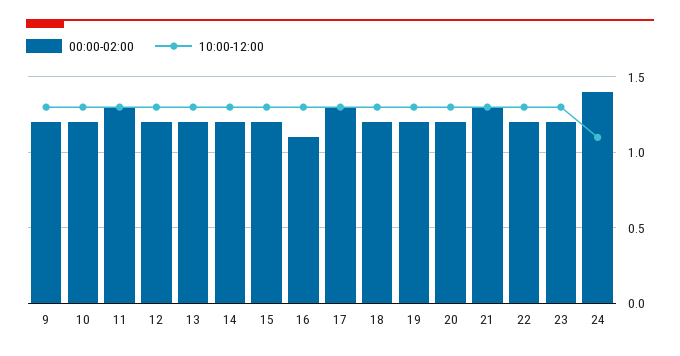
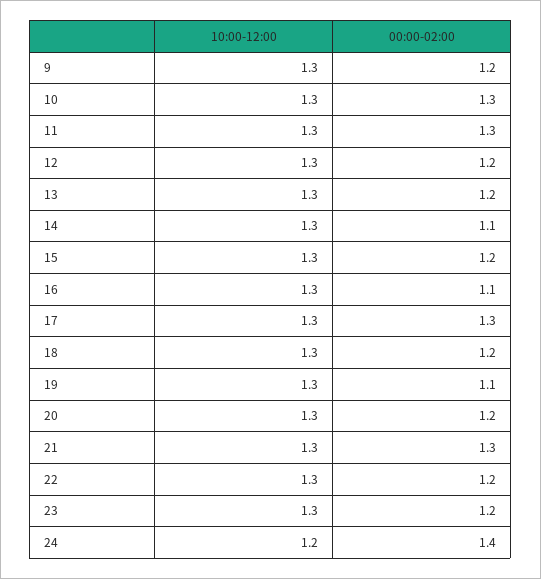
  {
    "00:00-02:00": {
      "9": 1.2,
-     "10": 1.2,
+     "10": 1.3,
      "11": 1.3,
      "12": 1.2,
      "13": 1.2,
-     "14": 1.2,
+     "14": 1.1,
      "15": 1.2,
      "16": 1.1,
      "17": 1.3,
      "18": 1.2,
-     "19": 1.2,
+     "19": 1.1,
      "20": 1.2,
      "21": 1.3,
      "22": 1.2,
      "23": 1.2,
      "24": 1.4
    },
    "10:00-12:00": {
      "9": 1.3,
      "10": 1.3,
      "11": 1.3,
      "12": 1.3,
      "13": 1.3,
      "14": 1.3,
      "15": 1.3,
      "16": 1.3,
      "17": 1.3,
      "18": 1.3,
      "19": 1.3,
      "20": 1.3,
      "21": 1.3,
      "22": 1.3,
      "23": 1.3,
-     "24": 1.1
+     "24": 1.2
    }
  }

